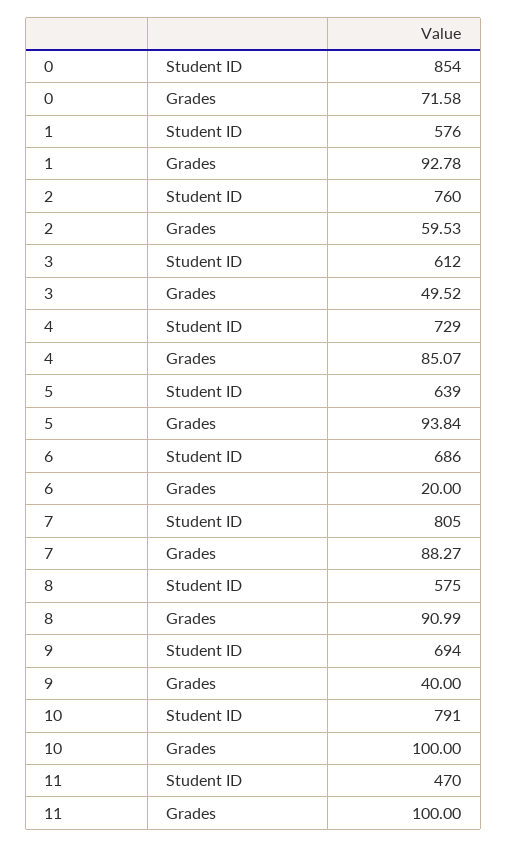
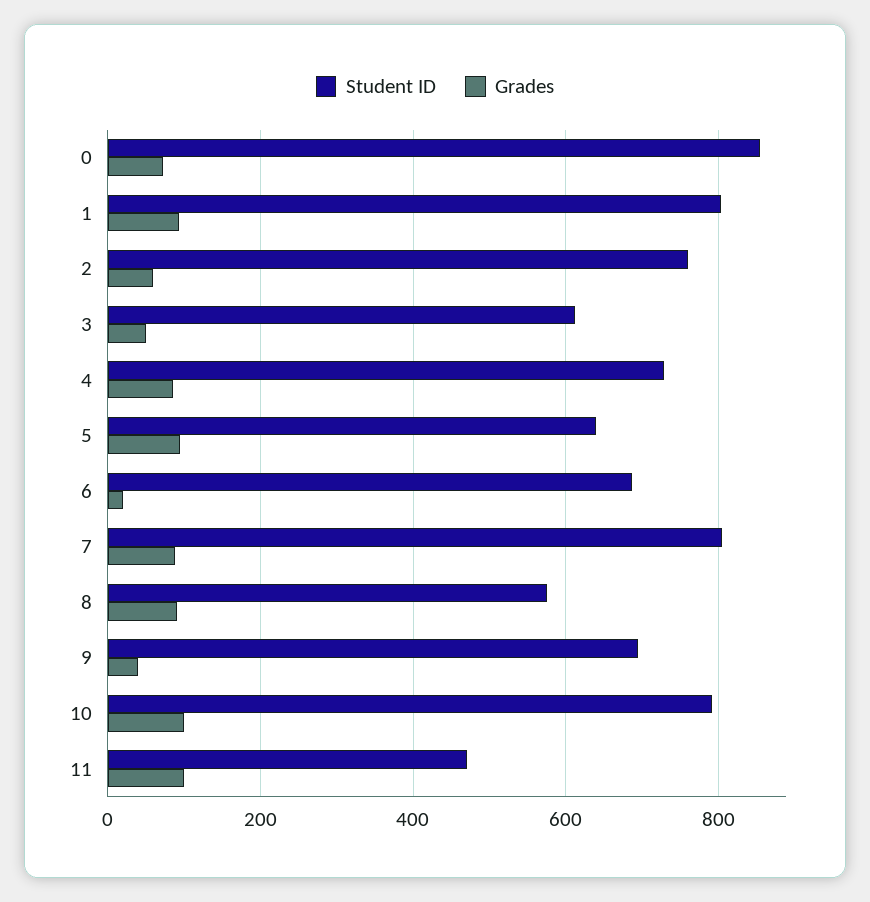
  {
    "Student ID": {
      "0": 854,
-     "1": 576,
+     "1": 800,
      "2": 760,
      "3": 612,
      "4": 729,
      "5": 639,
      "6": 686,
      "7": 805,
      "8": 575,
      "9": 694,
      "10": 791,
      "11": 470
    },
    "Grades": {
      "0": 71.58,
      "1": 92.78,
      "2": 59.53,
      "3": 49.52,
      "4": 85.07,
      "5": 93.84,
      "6": 20,
      "7": 88.27,
      "8": 90.99,
      "9": 40,
      "10": 100,
      "11": 100
    }
  }

